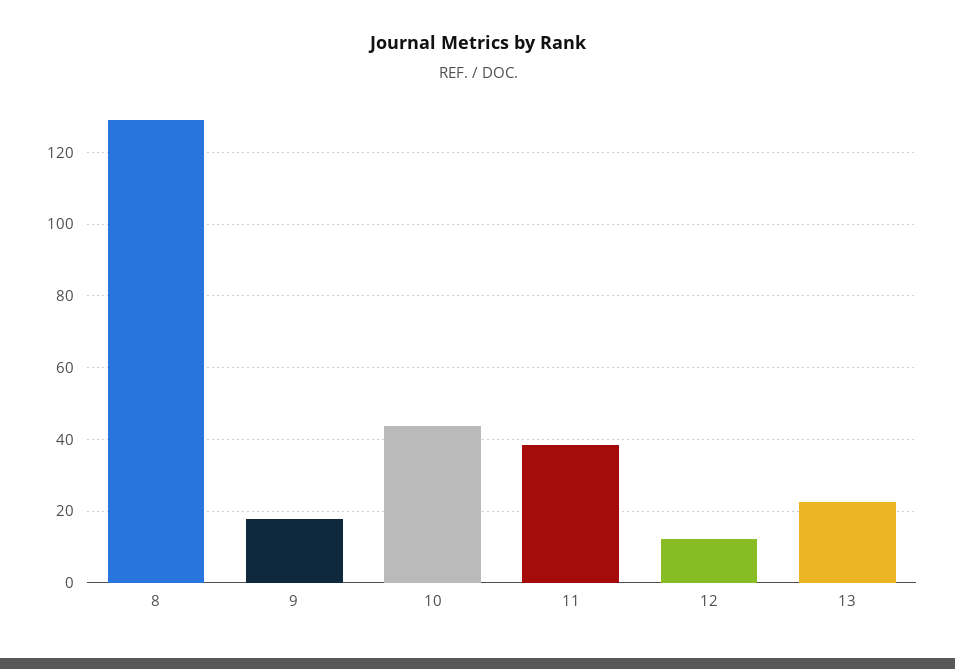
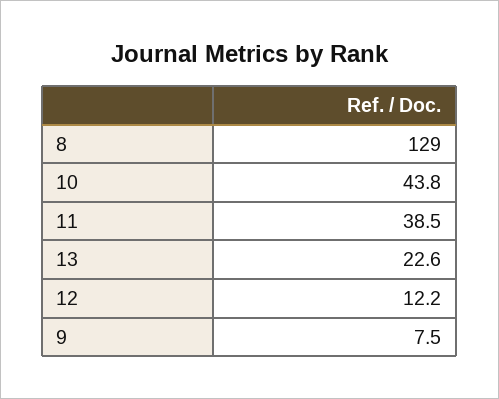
  {
    "8": 129,
-   "9": 18,
+   "9": 7.5,
    "10": 43.8,
    "11": 38.5,
    "12": 12.2,
    "13": 22.6
  }

